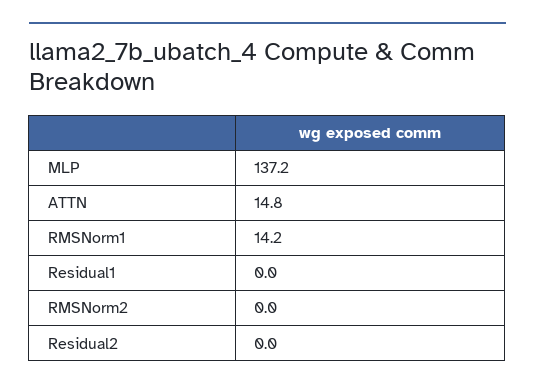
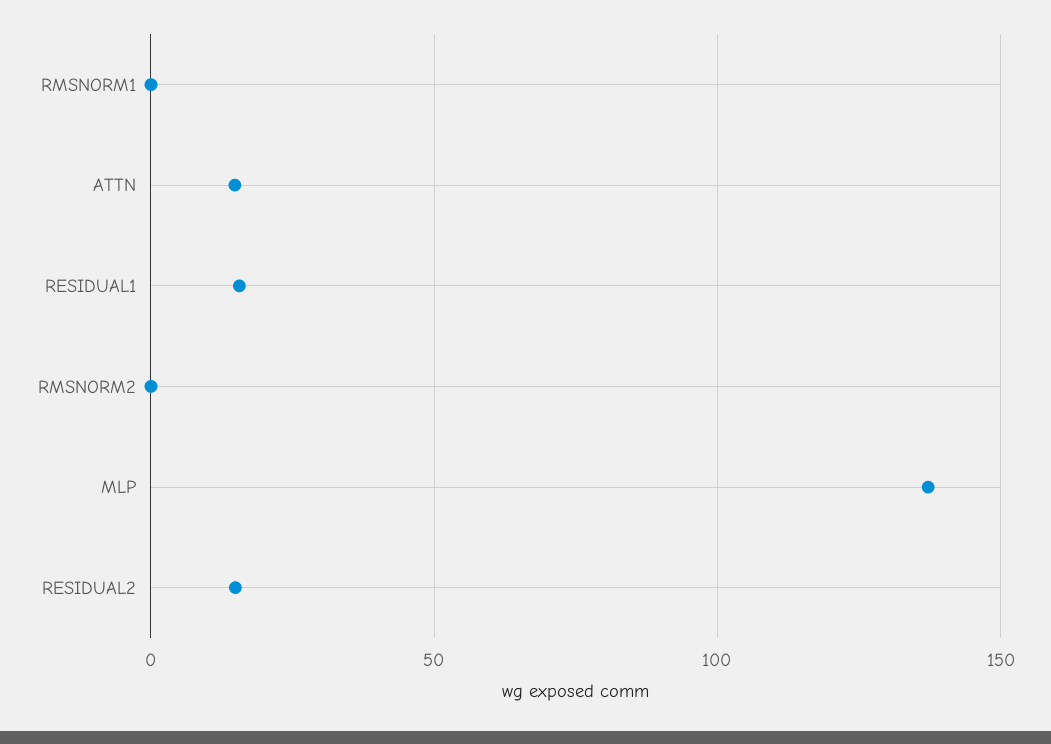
  {
    "MLP": 137.2,
    "ATTN": 14.8,
-   "RMSNorm1": 14.2,
+   "RMSNorm1": 0,
-   "Residual1": 0,
+   "Residual1": 15,
    "RMSNorm2": 0,
-   "Residual2": 0
+   "Residual2": 15
  }

